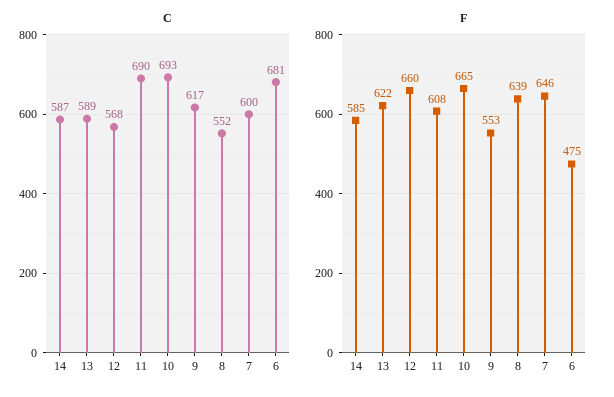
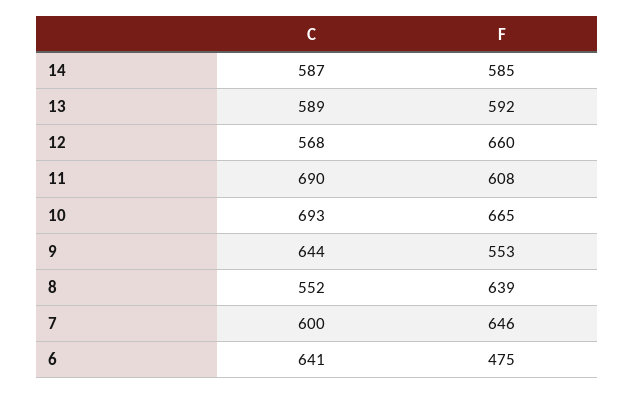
  {
    "C": {
      "14": 587,
      "13": 589,
      "12": 568,
      "11": 690,
      "10": 693,
-     "9": 617,
+     "9": 644,
      "8": 552,
      "7": 600,
-     "6": 681
+     "6": 641
    },
    "F": {
      "14": 585,
-     "13": 622,
+     "13": 592,
      "12": 660,
      "11": 608,
      "10": 665,
      "9": 553,
      "8": 639,
      "7": 646,
      "6": 475
    }
  }

